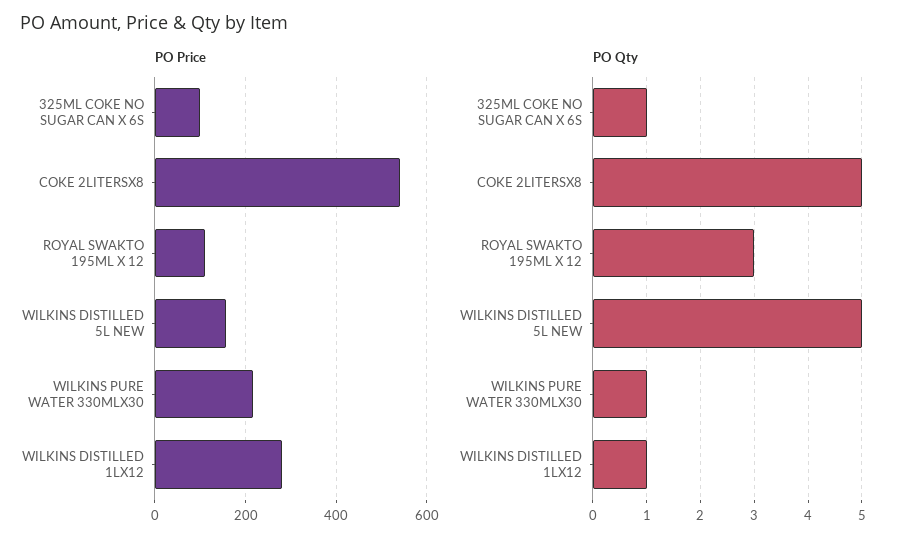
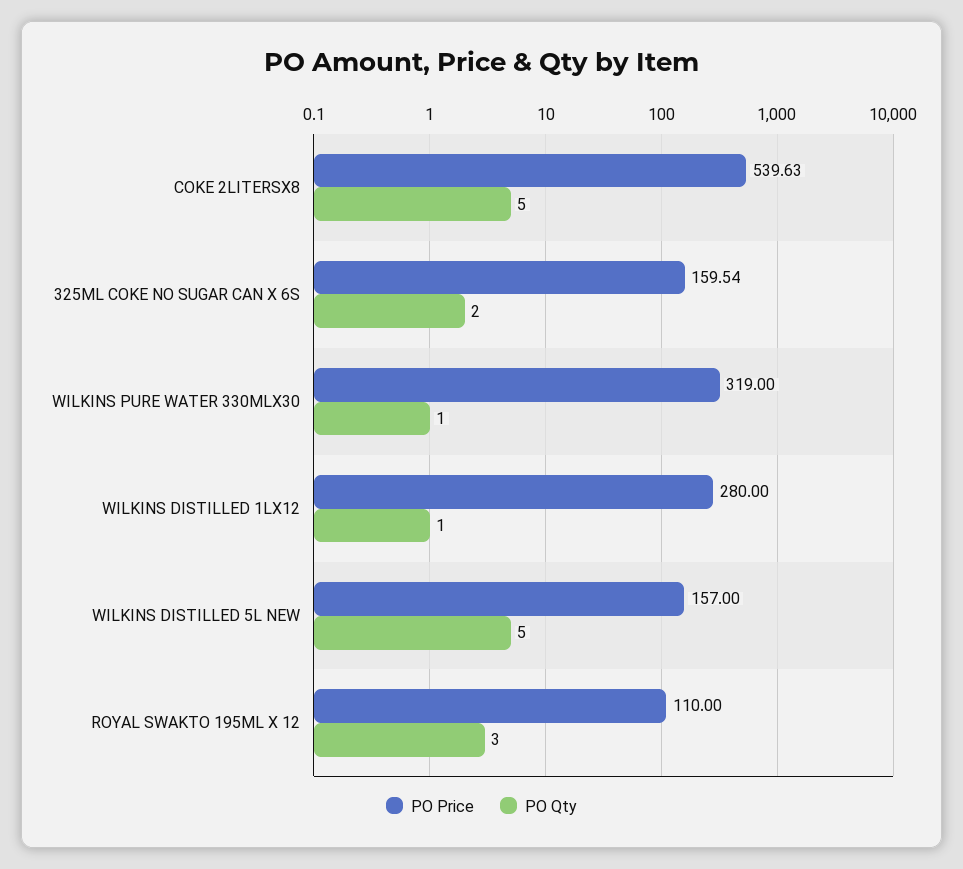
  {
    "PO Price": {
-     "325ML COKE NO SUGAR CAN X 6S": 100,
+     "325ML COKE NO SUGAR CAN X 6S": 159.54,
      "COKE 2LITERSX8": 539.63,
      "ROYAL SWAKTO 195ML X 12": 110,
      "WILKINS DISTILLED 5L NEW": 157,
-     "WILKINS PURE WATER 330MLX30": 220,
+     "WILKINS PURE WATER 330MLX30": 319,
      "WILKINS DISTILLED 1LX12": 280
    },
    "PO Qty": {
-     "325ML COKE NO SUGAR CAN X 6S": 1,
+     "325ML COKE NO SUGAR CAN X 6S": 2,
      "COKE 2LITERSX8": 5,
      "ROYAL SWAKTO 195ML X 12": 3,
      "WILKINS DISTILLED 5L NEW": 5,
      "WILKINS PURE WATER 330MLX30": 1,
      "WILKINS DISTILLED 1LX12": 1
    }
  }

